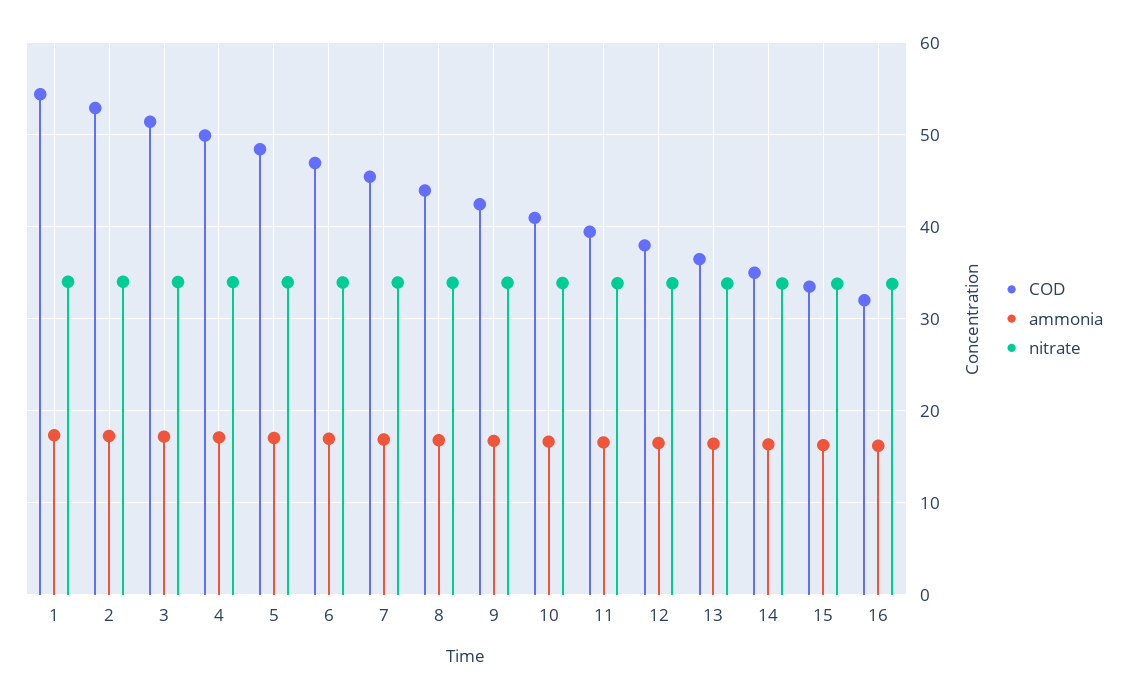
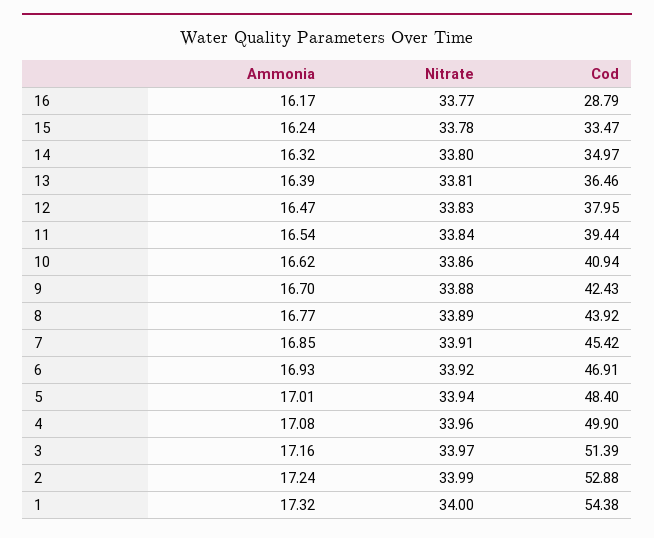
  {
    "COD": {
      "1": 54.38,
      "2": 52.88,
      "3": 51.39,
      "4": 49.9,
      "5": 48.4,
      "6": 46.91,
      "7": 45.42,
      "8": 43.92,
      "9": 42.43,
      "10": 40.94,
      "11": 39.44,
      "12": 37.95,
      "13": 36.46,
      "14": 34.97,
      "15": 33.47,
-     "16": 32
+     "16": 28.79
    },
    "ammonia": {
      "1": 17.32,
      "2": 17.24,
      "3": 17.16,
      "4": 17.08,
      "5": 17.01,
      "6": 16.93,
      "7": 16.85,
      "8": 16.77,
      "9": 16.7,
      "10": 16.62,
      "11": 16.54,
      "12": 16.47,
      "13": 16.39,
      "14": 16.32,
      "15": 16.24,
      "16": 16.17
    },
    "nitrate": {
      "1": 34,
      "2": 33.99,
      "3": 33.97,
      "4": 33.96,
      "5": 33.94,
      "6": 33.92,
      "7": 33.91,
      "8": 33.89,
      "9": 33.88,
      "10": 33.86,
      "11": 33.84,
      "12": 33.83,
      "13": 33.81,
      "14": 33.8,
      "15": 33.78,
      "16": 33.77
    }
  }

